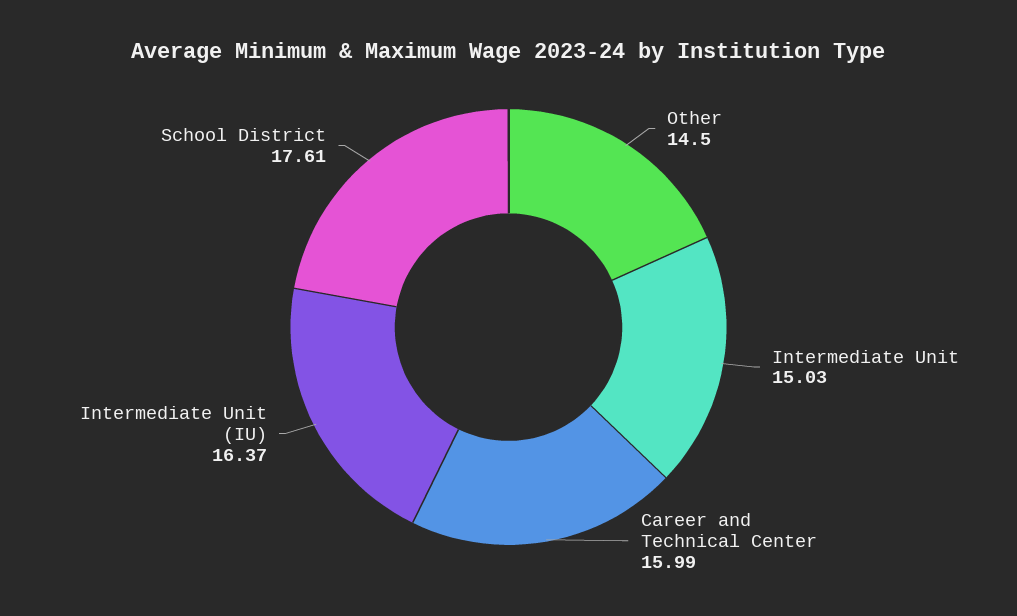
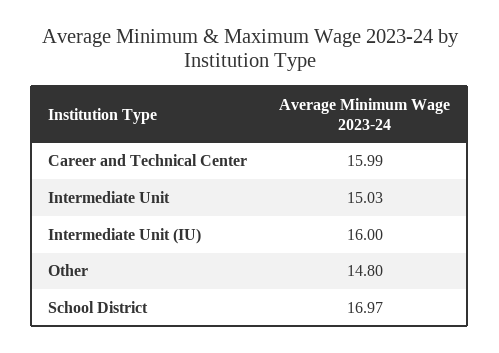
  {
-   "Other": 14.5,
+   "Other": 14.8,
    "Intermediate Unit": 15.03,
    "Career and Technical Center": 15.99,
-   "Intermediate Unit (IU)": 16.37,
+   "Intermediate Unit (IU)": 16,
-   "School District": 17.61
+   "School District": 16.97
  }

